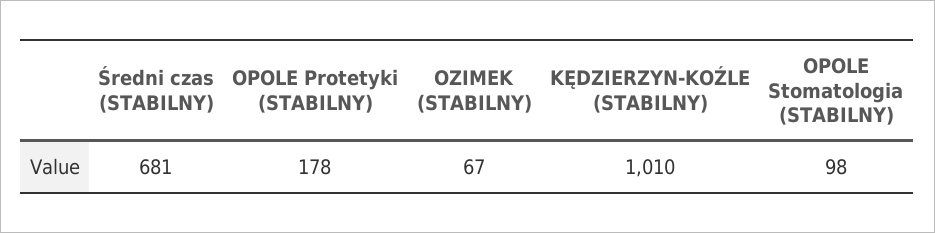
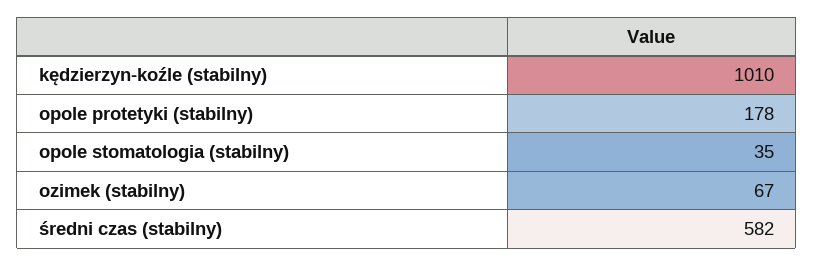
  {
-   "Średni czas (STABILNY)": 681,
+   "Średni czas (STABILNY)": 582,
    "OPOLE Protetyki (STABILNY)": 178,
    "OZIMEK (STABILNY)": 67,
    "KĘDZIERZYN-KOŹLE (STABILNY)": 1010,
-   "OPOLE Stomatologia (STABILNY)": 98
+   "OPOLE Stomatologia (STABILNY)": 35
  }

